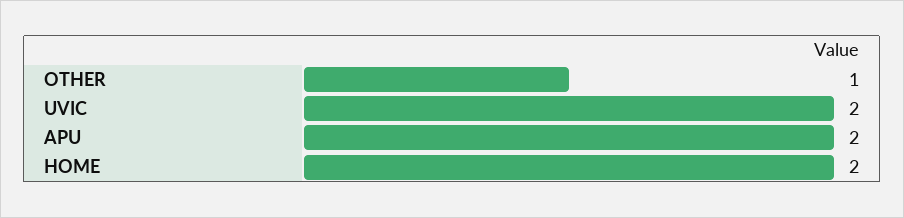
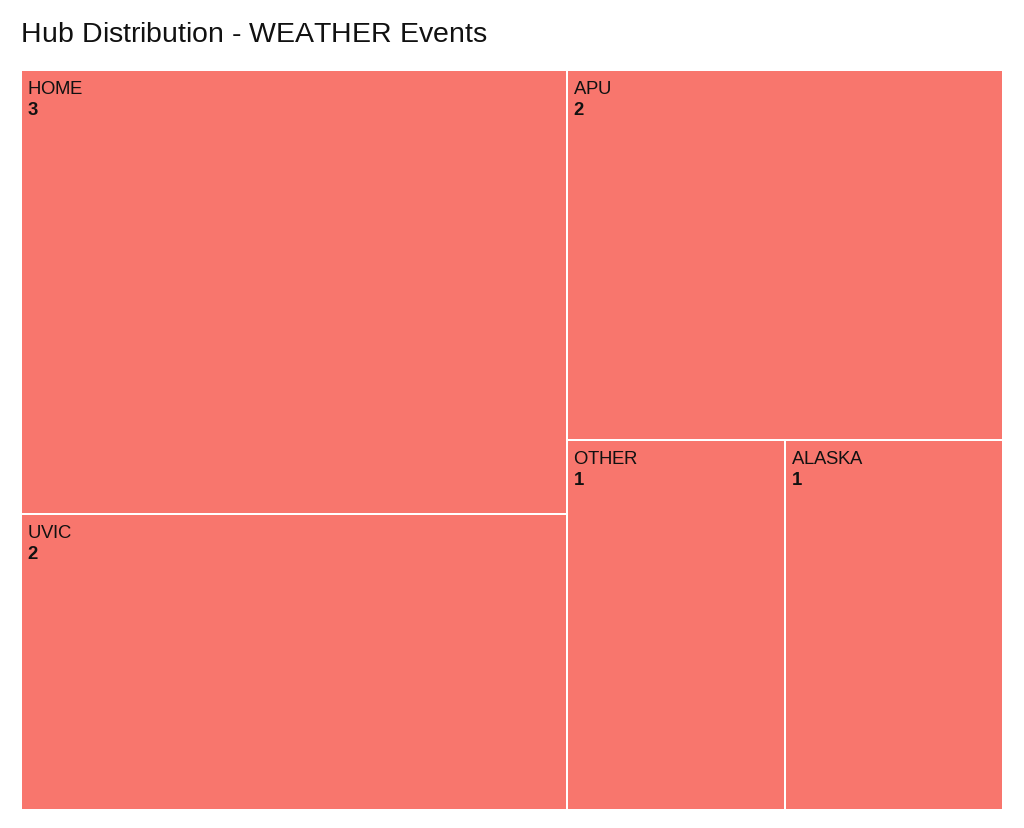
  {
    "OTHER": 1,
    "UVIC": 2,
    "APU": 2,
-   "HOME": 2
+   "HOME": 3,
+   "ALASKA": 1
  }

